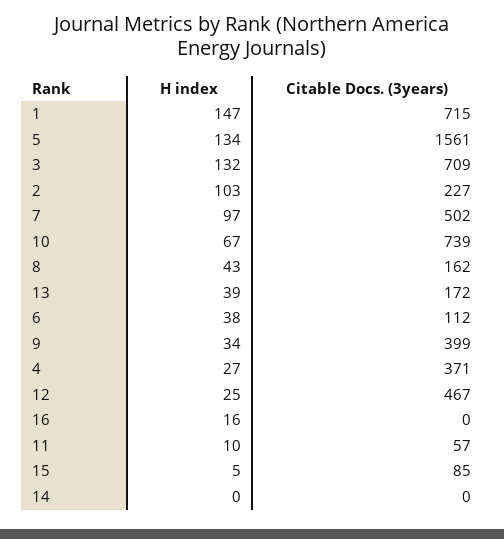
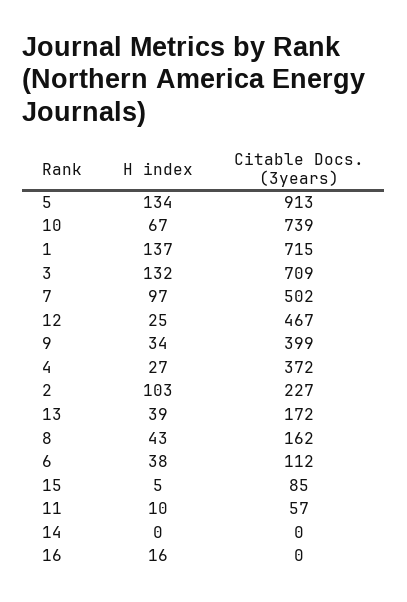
  {
    "H index": {
-     "1": 147,
+     "1": 137,
      "5": 134,
      "3": 132,
      "2": 103,
      "7": 97,
      "10": 67,
      "8": 43,
      "13": 39,
      "6": 38,
      "9": 34,
      "4": 27,
      "12": 25,
      "16": 16,
      "11": 10,
      "15": 5,
      "14": 0
    },
    "Citable Docs. (3years)": {
      "1": 715,
-     "5": 1561,
+     "5": 913,
      "3": 709,
      "2": 227,
      "7": 502,
      "10": 739,
      "8": 162,
      "13": 172,
      "6": 112,
      "9": 399,
-     "4": 371,
+     "4": 372,
      "12": 467,
      "16": 0,
      "11": 57,
      "15": 85,
      "14": 0
    }
  }

